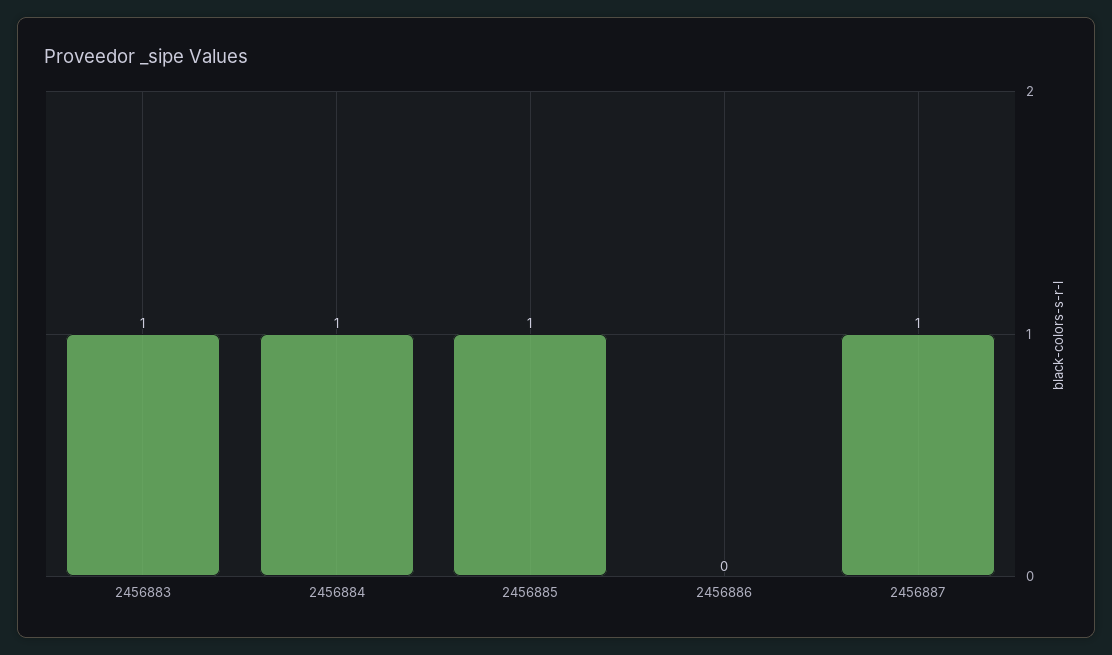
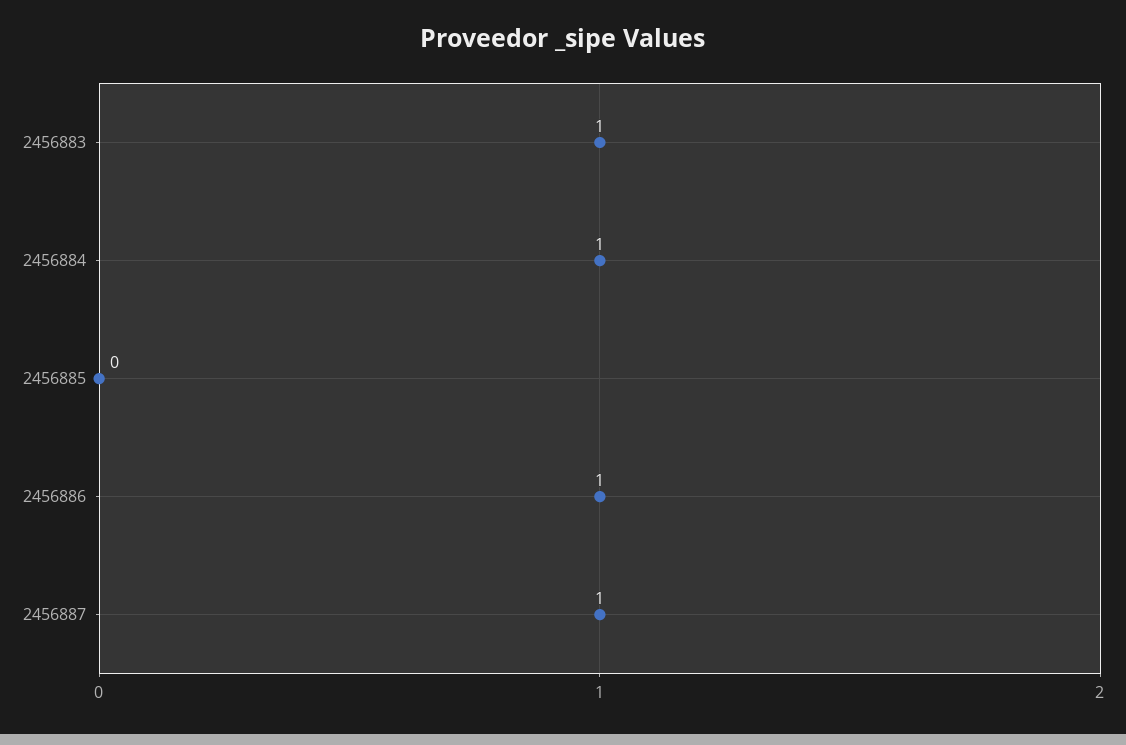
  {
    "2456883": 1,
    "2456884": 1,
-   "2456885": 1,
+   "2456885": 0,
-   "2456886": 0,
+   "2456886": 1,
    "2456887": 1
  }

